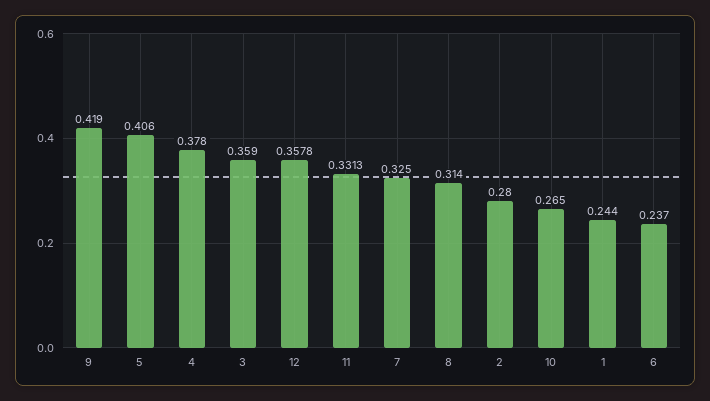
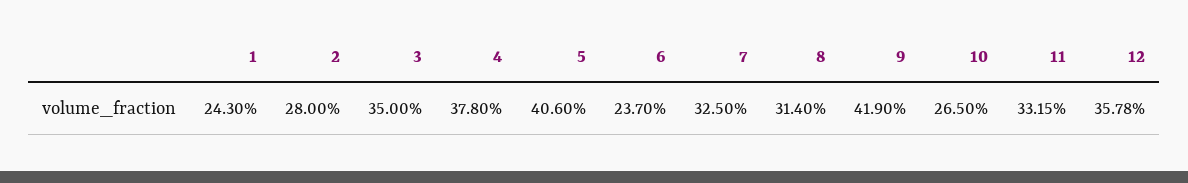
  {
    "9": 0.419,
    "5": 0.406,
    "4": 0.378,
-   "3": 0.359,
+   "3": 0.35,
    "12": 0.3578,
-   "11": 0.3313,
+   "11": 0.3315,
    "7": 0.325,
    "8": 0.314,
    "2": 0.28,
    "10": 0.265,
-   "1": 0.244,
+   "1": 0.243,
    "6": 0.237
  }

